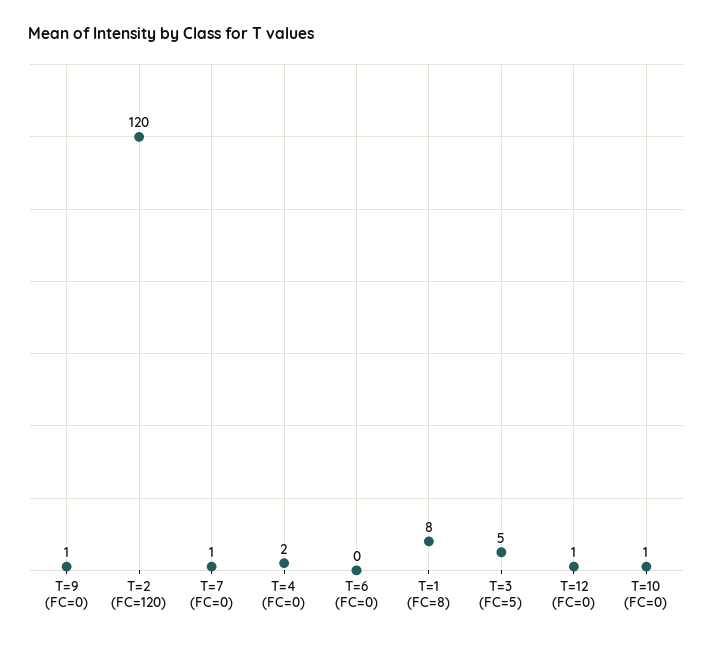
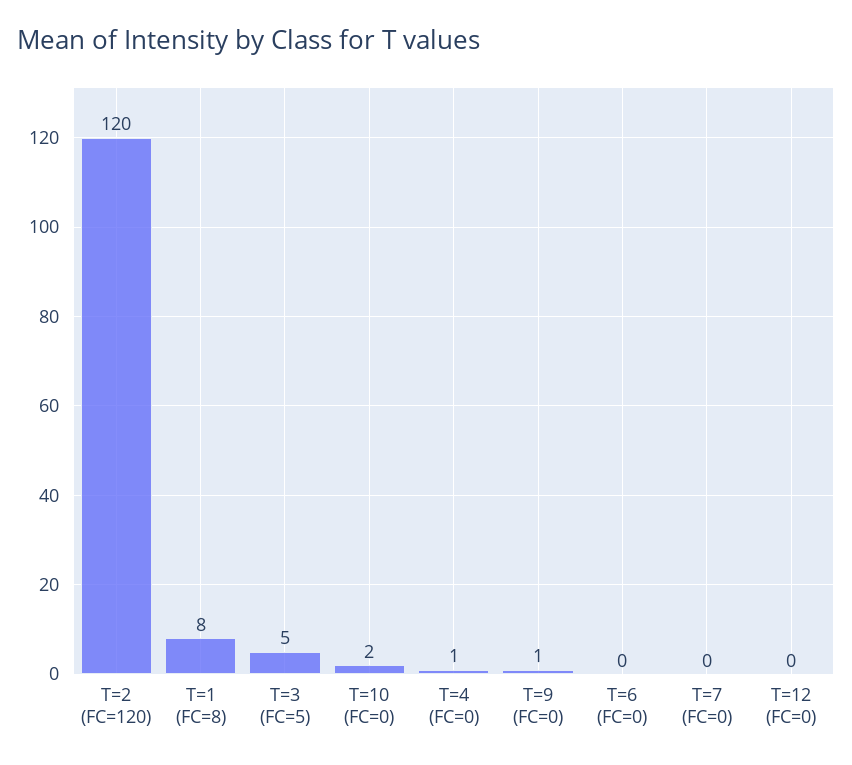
  {
    "T=9 (FC=0)": 1,
    "T=2 (FC=120)": 120,
-   "T=7 (FC=0)": 1,
+   "T=7 (FC=0)": 0,
-   "T=4 (FC=0)": 2,
+   "T=4 (FC=0)": 1,
    "T=6 (FC=0)": 0,
    "T=1 (FC=8)": 8,
    "T=3 (FC=5)": 5,
-   "T=12 (FC=0)": 1,
+   "T=12 (FC=0)": 0,
-   "T=10 (FC=0)": 1
+   "T=10 (FC=0)": 2
  }

